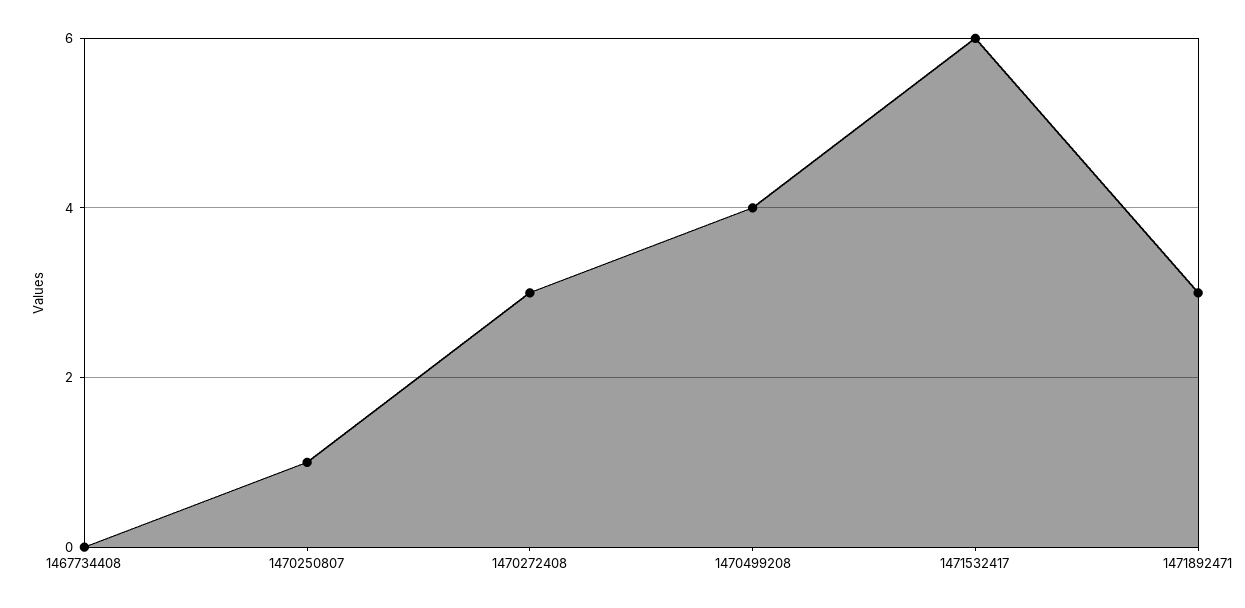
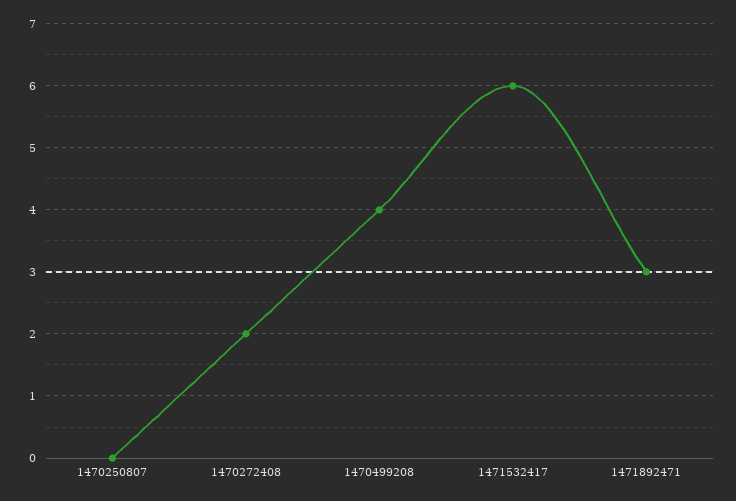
  {
-   "1467734408": 0,
-   "1470250807": 1,
+   "1470250807": 0,
-   "1470272408": 3,
+   "1470272408": 2,
    "1470499208": 4,
    "1471532417": 6,
    "1471892471": 3
  }

